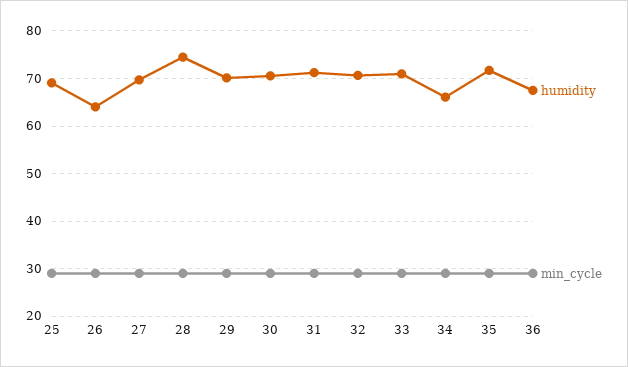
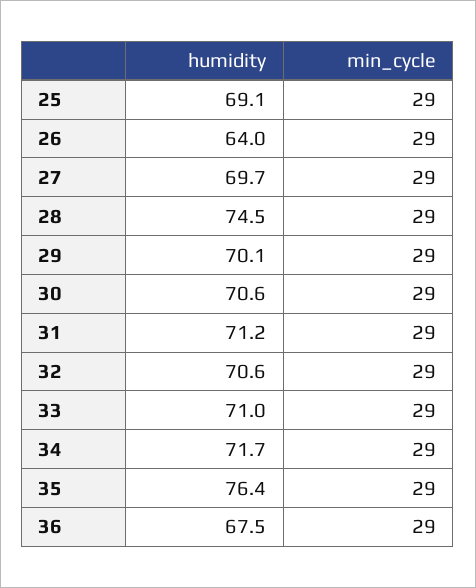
  {
    "humidity": {
      "25": 69.1,
      "26": 64,
      "27": 69.7,
      "28": 74.5,
      "29": 70.1,
      "30": 70.6,
      "31": 71.2,
      "32": 70.6,
      "33": 71,
-     "34": 66,
+     "34": 71.7,
-     "35": 72,
+     "35": 76.4,
      "36": 67.5
    },
    "min_cycle": {
      "25": 29,
      "26": 29,
      "27": 29,
      "28": 29,
      "29": 29,
      "30": 29,
      "31": 29,
      "32": 29,
      "33": 29,
      "34": 29,
      "35": 29,
      "36": 29
    }
  }

